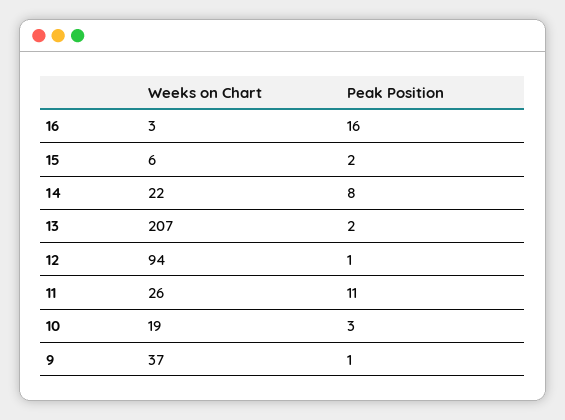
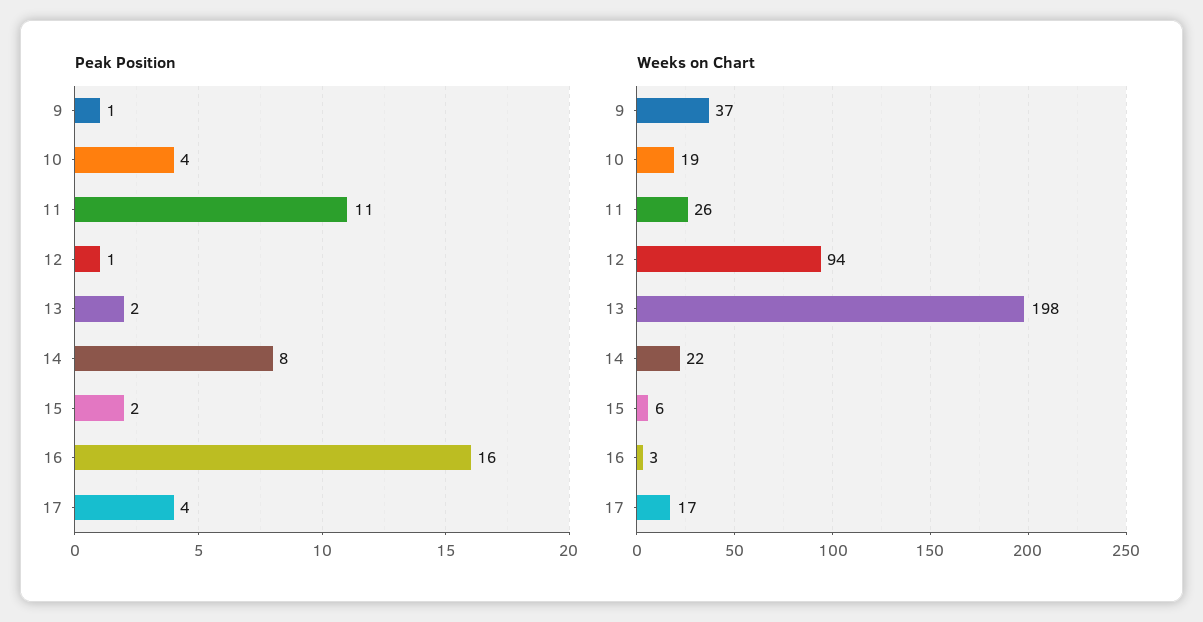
  {
    "Weeks on Chart": {
      "16": 3,
      "15": 6,
      "14": 22,
-     "13": 207,
+     "13": 198,
      "12": 94,
      "11": 26,
      "10": 19,
-     "9": 37
+     "9": 37,
+     "17": 17
    },
    "Peak Position": {
      "16": 16,
      "15": 2,
      "14": 8,
      "13": 2,
      "12": 1,
      "11": 11,
-     "10": 3,
+     "10": 4,
-     "9": 1
+     "9": 1,
+     "17": 4
    }
  }

